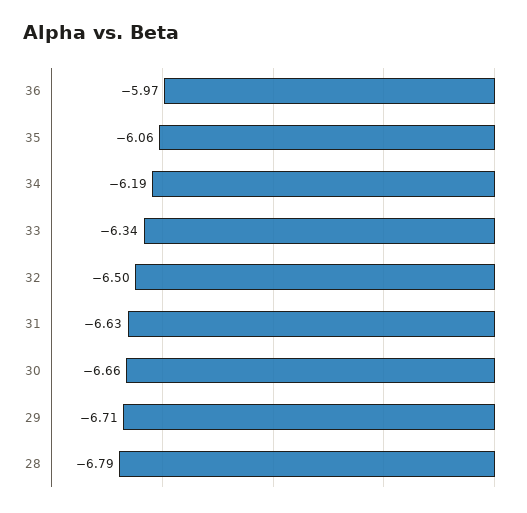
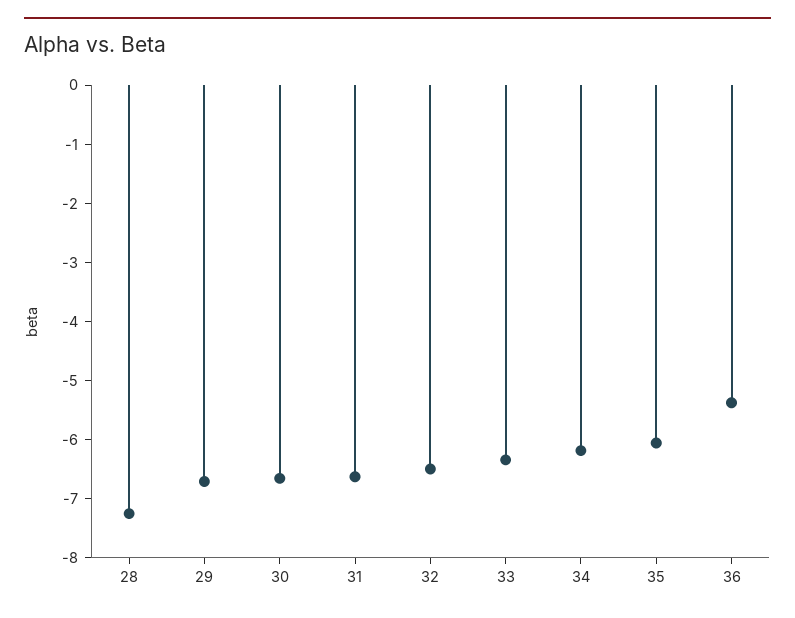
  {
-   "36": -5.97,
+   "36": -5.4,
    "35": -6.06,
    "34": -6.19,
    "33": -6.34,
    "32": -6.5,
    "31": -6.63,
    "30": -6.66,
    "29": -6.71,
-   "28": -6.79
+   "28": -7.2
  }

